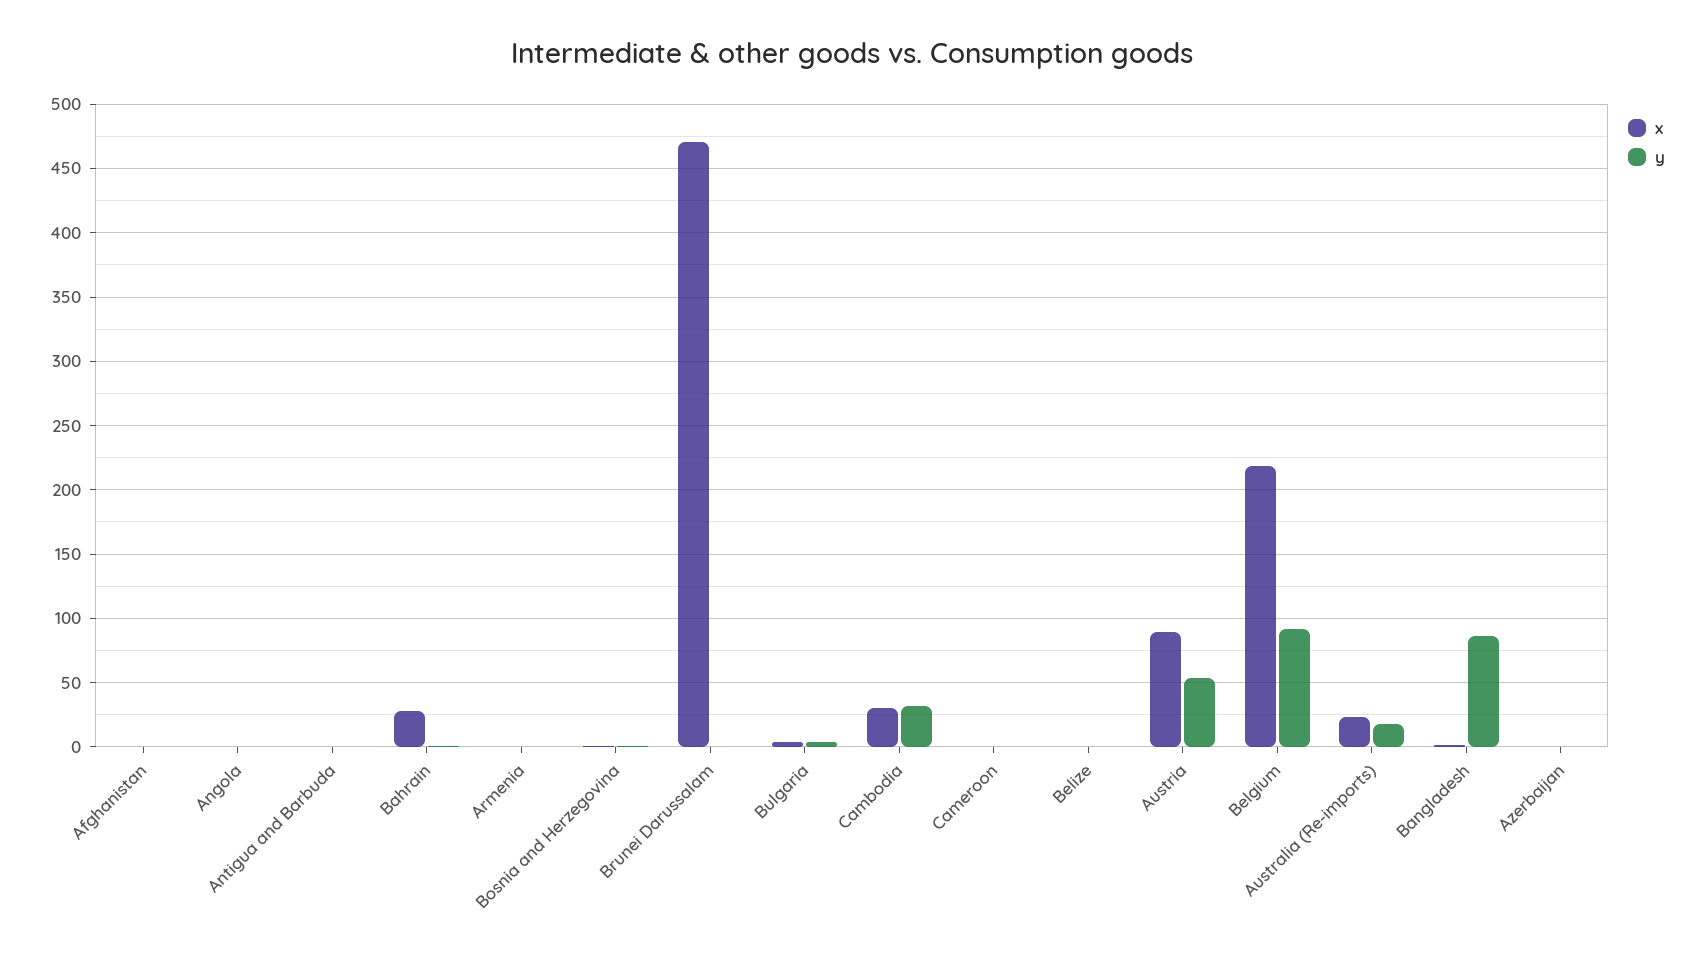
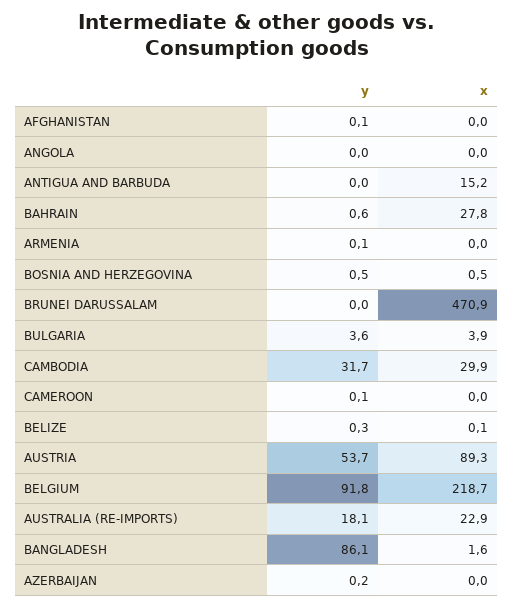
  {
    "x": {
      "Afghanistan": 0,
      "Angola": 0,
-     "Antigua and Barbuda": 0,
+     "Antigua and Barbuda": 15.2,
      "Bahrain": 27.8,
      "Armenia": 0,
      "Bosnia and Herzegovina": 0.5,
      "Brunei Darussalam": 470.9,
      "Bulgaria": 3.9,
      "Cambodia": 29.9,
      "Cameroon": 0,
      "Belize": 0.1,
      "Austria": 89.3,
      "Belgium": 218.7,
      "Australia (Re-imports)": 22.9,
      "Bangladesh": 1.6,
      "Azerbaijan": 0
    },
    "y": {
      "Afghanistan": 0.1,
      "Angola": 0,
      "Antigua and Barbuda": 0,
      "Bahrain": 0.6,
      "Armenia": 0.1,
      "Bosnia and Herzegovina": 0.5,
      "Brunei Darussalam": 0,
      "Bulgaria": 3.6,
      "Cambodia": 31.7,
      "Cameroon": 0.1,
      "Belize": 0.3,
      "Austria": 53.7,
      "Belgium": 91.8,
      "Australia (Re-imports)": 18.1,
      "Bangladesh": 86.1,
      "Azerbaijan": 0.2
    }
  }

